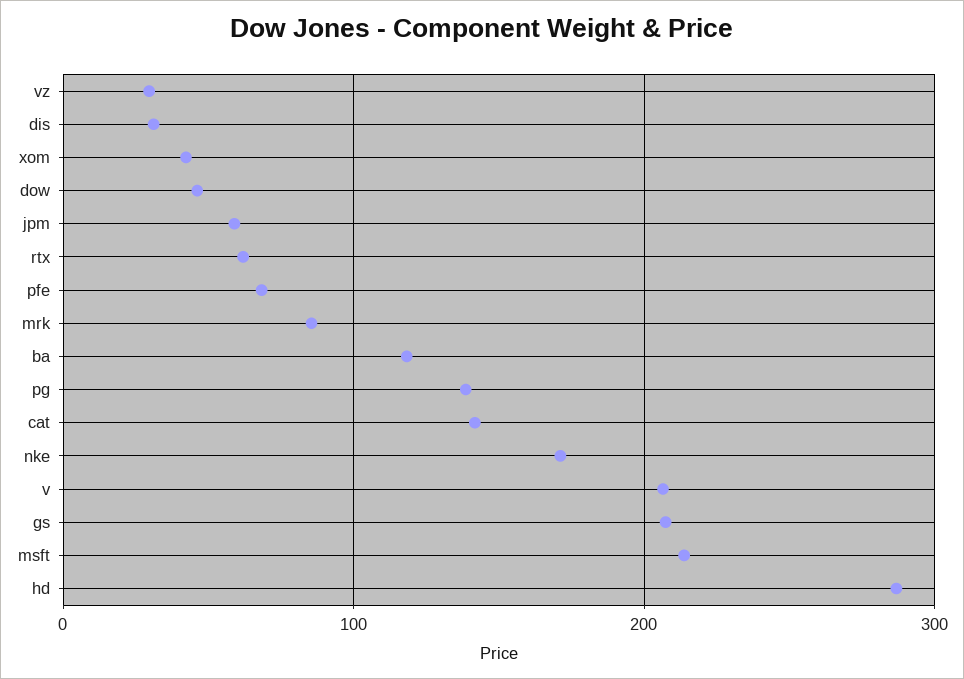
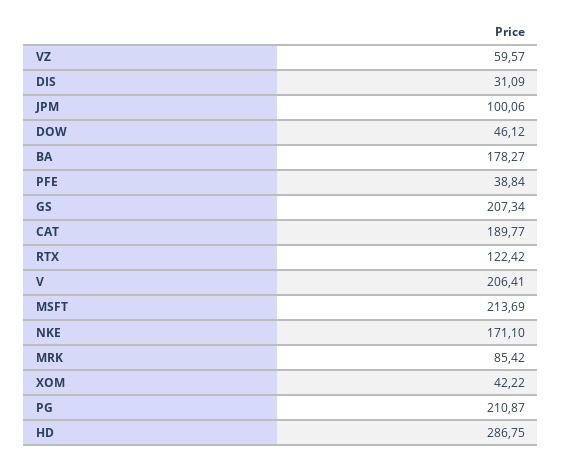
  {
-   "vz": 30,
+   "vz": 59.57,
    "dis": 31.09,
    "xom": 42.22,
    "dow": 46.12,
-   "jpm": 60,
+   "jpm": 100.06,
-   "rtx": 60,
+   "rtx": 122.42,
-   "pfe": 70,
+   "pfe": 38.84,
    "mrk": 85.42,
-   "ba": 120,
+   "ba": 178.27,
-   "pg": 140,
+   "pg": 210.87,
-   "cat": 140,
+   "cat": 189.77,
    "nke": 171.1,
    "v": 206.41,
    "gs": 207.34,
    "msft": 213.69,
    "hd": 286.75
  }

